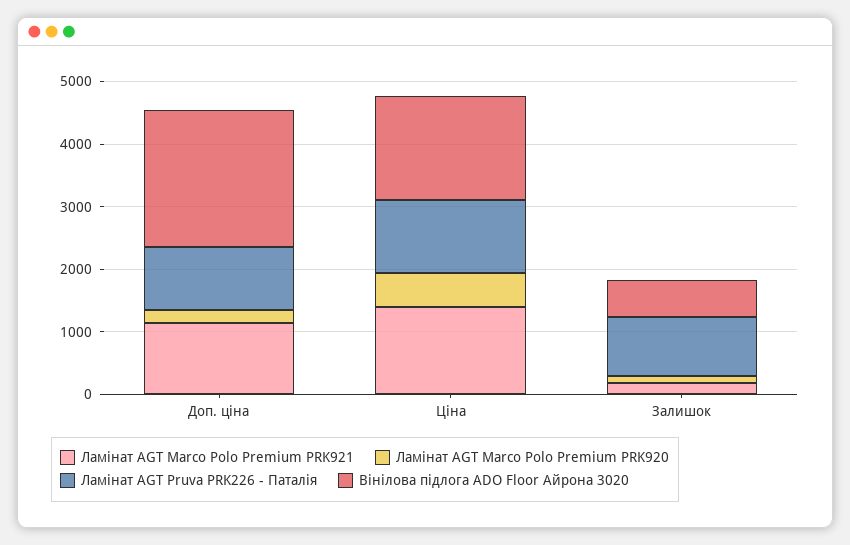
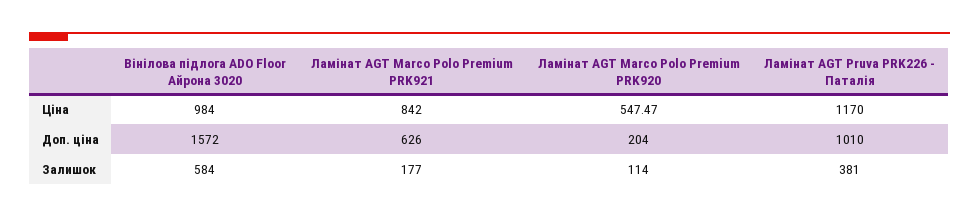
  {
    "Ламінат AGT Marco Polo Premium PRK921": {
-     "Доп. ціна": 1200,
+     "Доп. ціна": 626,
-     "Ціна": 1400,
+     "Ціна": 842,
      "Залишок": 177
    },
    "Ламінат AGT Marco Polo Premium PRK920": {
      "Доп. ціна": 204,
      "Ціна": 547.47,
      "Залишок": 114
    },
    "Ламінат AGT Pruva PRK226 - Паталія": {
      "Доп. ціна": 1010,
      "Ціна": 1170,
-     "Залишок": 1000
+     "Залишок": 381
    },
    "Вінілова підлога ADO Floor Айрона 3020": {
-     "Доп. ціна": 2200,
+     "Доп. ціна": 1572,
-     "Ціна": 1600,
+     "Ціна": 984,
      "Залишок": 584
    }
  }

